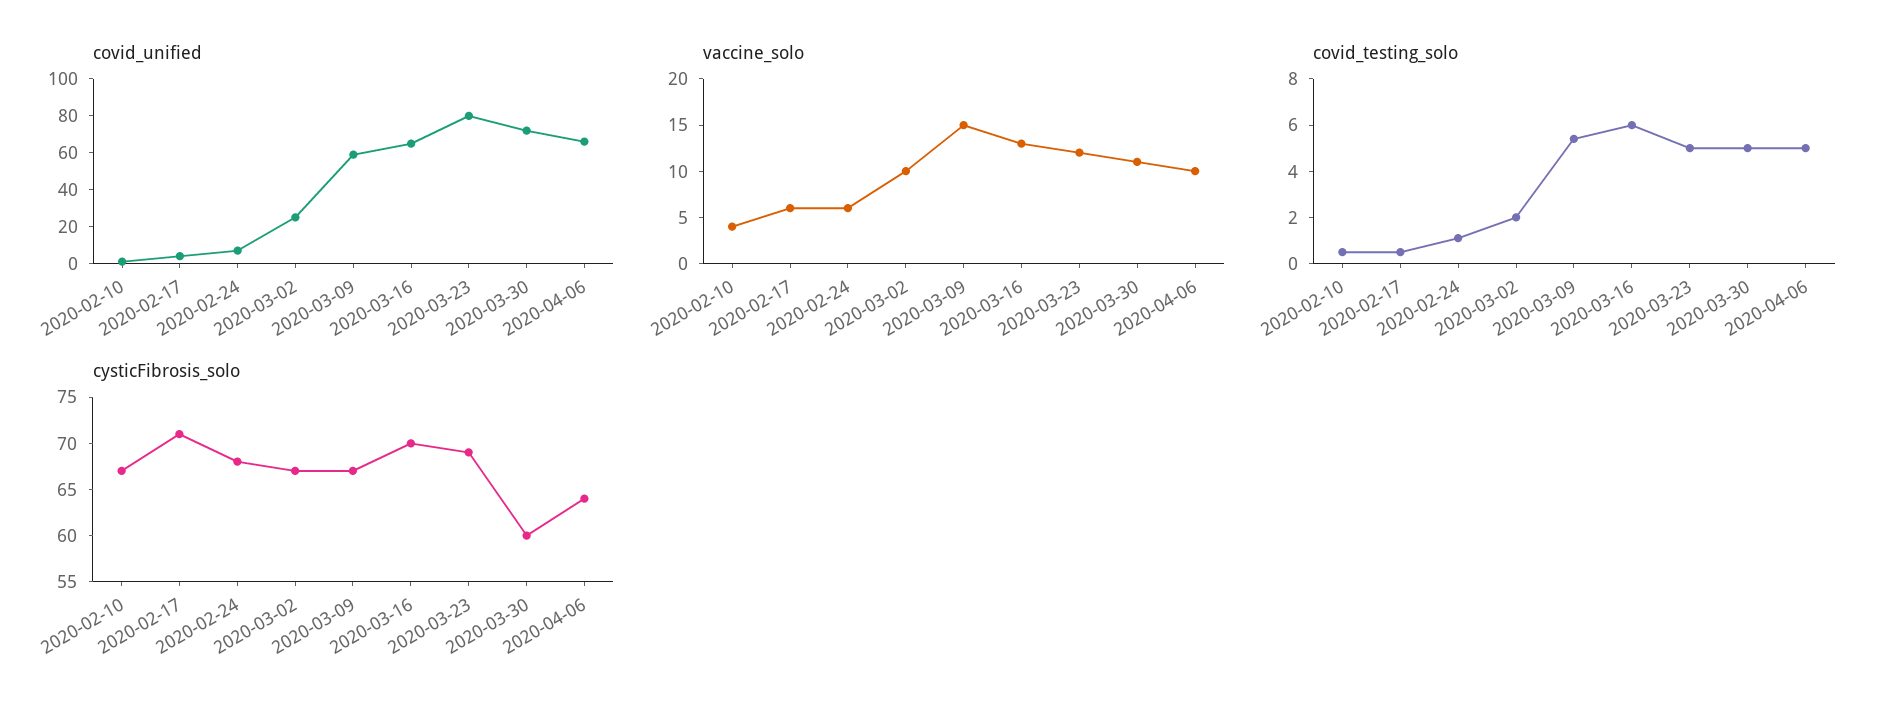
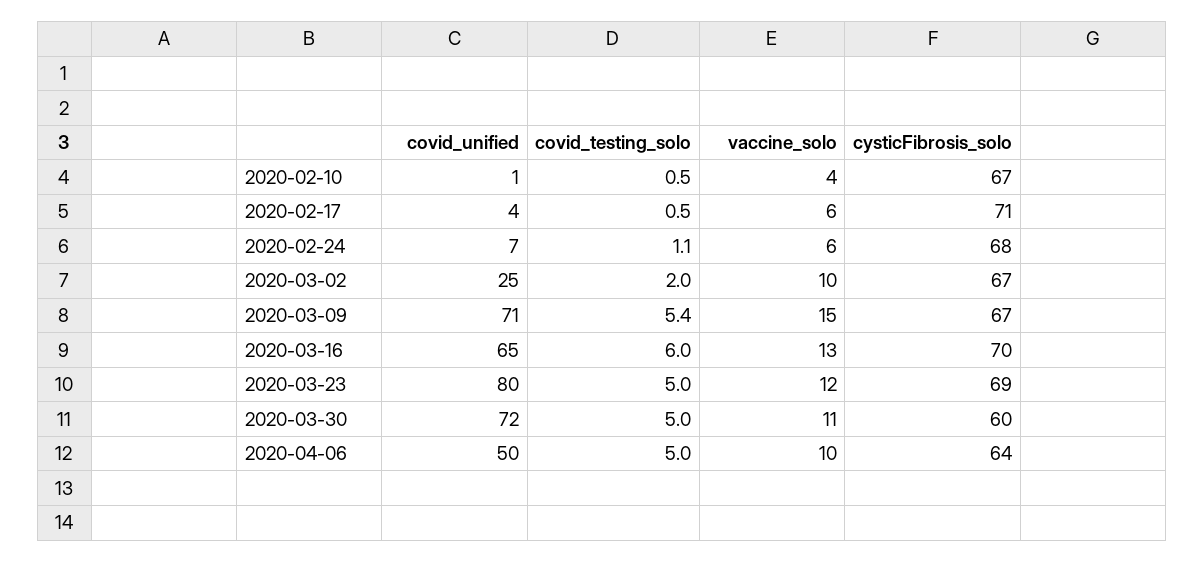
  {
    "covid_unified": {
      "2020-02-10": 1,
      "2020-02-17": 4,
      "2020-02-24": 7,
      "2020-03-02": 25,
-     "2020-03-09": 60,
+     "2020-03-09": 71,
      "2020-03-16": 65,
      "2020-03-23": 80,
      "2020-03-30": 72,
-     "2020-04-06": 65
+     "2020-04-06": 50
    },
    "vaccine_solo": {
      "2020-02-10": 4,
      "2020-02-17": 6,
      "2020-02-24": 6,
      "2020-03-02": 10,
      "2020-03-09": 15,
      "2020-03-16": 13,
      "2020-03-23": 12,
      "2020-03-30": 11,
      "2020-04-06": 10
    },
    "covid_testing_solo": {
      "2020-02-10": 0.5,
      "2020-02-17": 0.5,
      "2020-02-24": 1.1,
      "2020-03-02": 2,
      "2020-03-09": 5.4,
      "2020-03-16": 6,
      "2020-03-23": 5,
      "2020-03-30": 5,
      "2020-04-06": 5
    },
    "cysticFibrosis_solo": {
      "2020-02-10": 67,
      "2020-02-17": 71,
      "2020-02-24": 68,
      "2020-03-02": 67,
      "2020-03-09": 67,
      "2020-03-16": 70,
      "2020-03-23": 69,
      "2020-03-30": 60,
      "2020-04-06": 64
    }
  }

